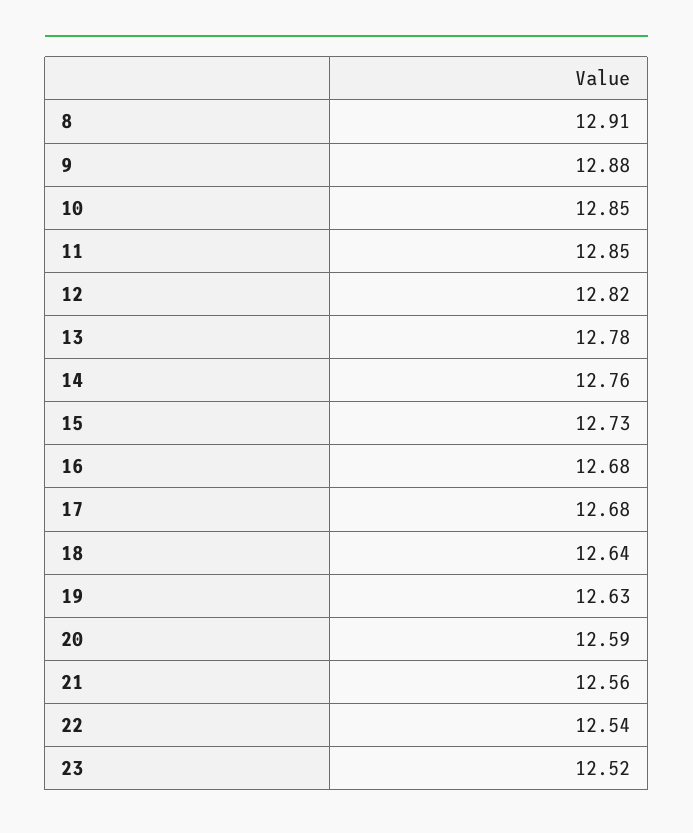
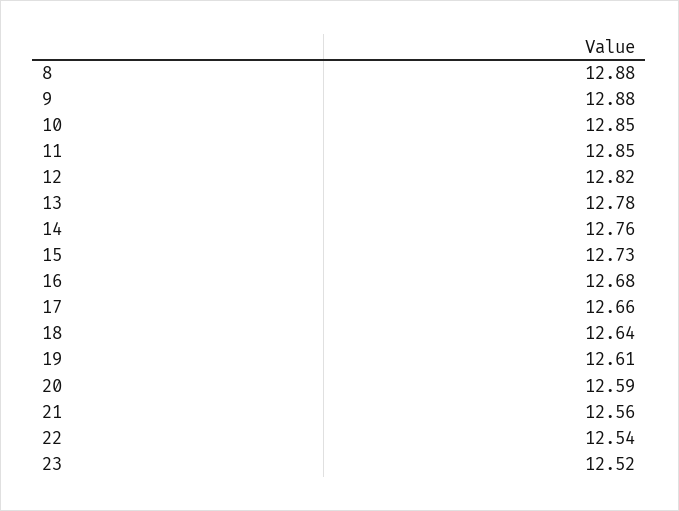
  {
-   "8": 12.91,
+   "8": 12.88,
    "9": 12.88,
    "10": 12.85,
    "11": 12.85,
    "12": 12.82,
    "13": 12.78,
    "14": 12.76,
    "15": 12.73,
    "16": 12.68,
-   "17": 12.68,
+   "17": 12.66,
    "18": 12.64,
-   "19": 12.63,
+   "19": 12.61,
    "20": 12.59,
    "21": 12.56,
    "22": 12.54,
    "23": 12.52
  }

